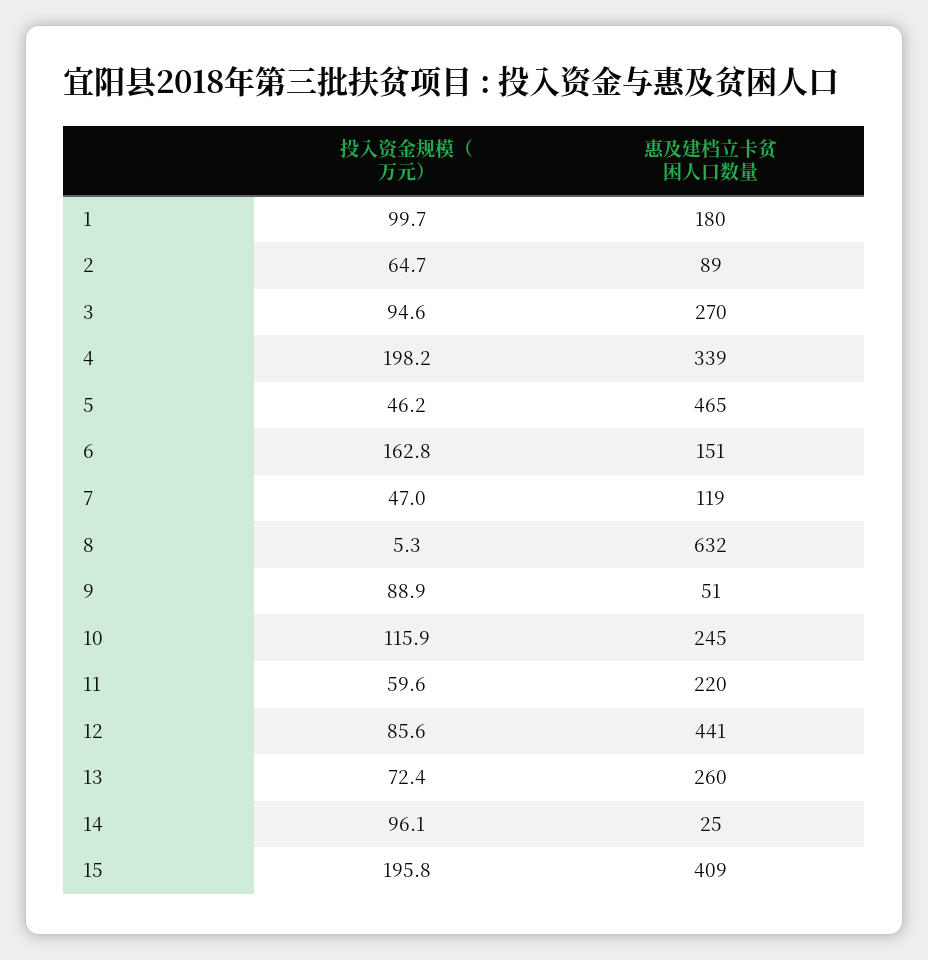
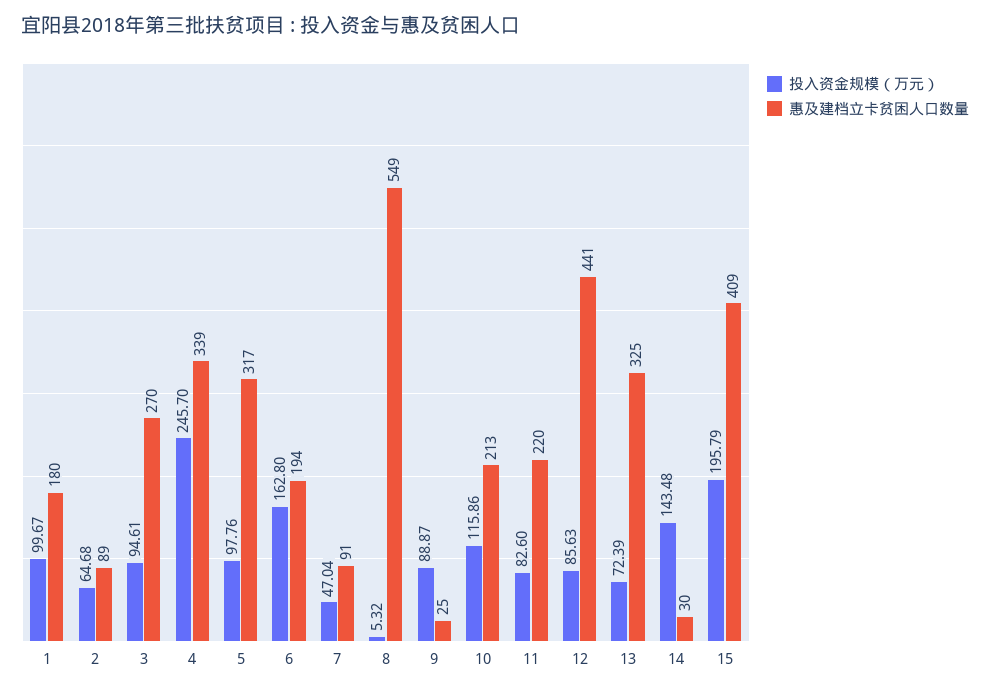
  {
    "投入资金规模（万元）": {
      "1": 99.67,
      "2": 64.68,
      "3": 94.61,
-     "4": 198.2,
+     "4": 245.7,
-     "5": 46.2,
+     "5": 97.76,
      "6": 162.8,
      "7": 47.04,
      "8": 5.32,
      "9": 88.87,
      "10": 115.86,
-     "11": 59.6,
+     "11": 82.6,
      "12": 85.63,
      "13": 72.39,
-     "14": 96.1,
+     "14": 143.48,
      "15": 195.79
    },
    "惠及建档立卡贫困人口数量": {
      "1": 180,
      "2": 89,
      "3": 270,
      "4": 339,
-     "5": 465,
+     "5": 317,
-     "6": 151,
+     "6": 194,
-     "7": 119,
+     "7": 91,
-     "8": 632,
+     "8": 549,
-     "9": 51,
+     "9": 25,
-     "10": 245,
+     "10": 213,
      "11": 220,
      "12": 441,
-     "13": 260,
+     "13": 325,
-     "14": 25,
+     "14": 30,
      "15": 409
    }
  }

